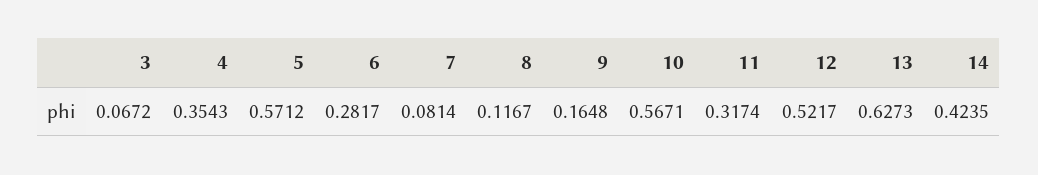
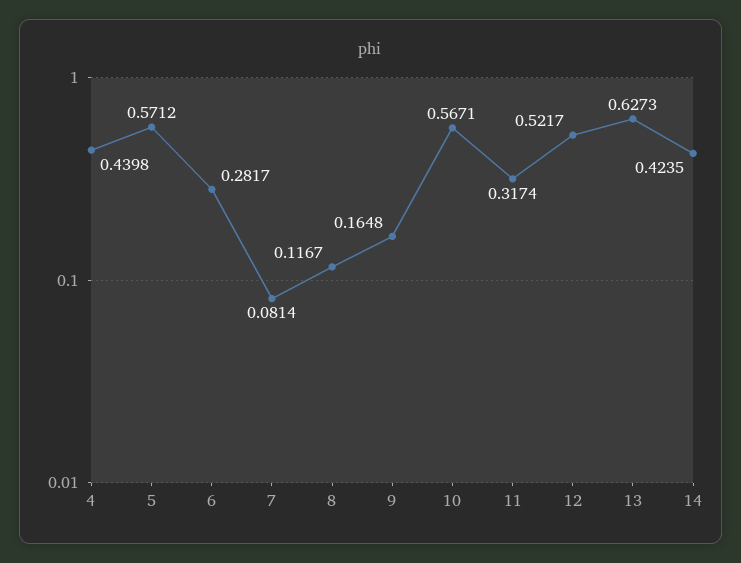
  {
-   "3": 0.0672,
-   "4": 0.3543,
+   "4": 0.4398,
    "5": 0.5712,
    "6": 0.2817,
    "7": 0.0814,
    "8": 0.1167,
    "9": 0.1648,
    "10": 0.5671,
    "11": 0.3174,
    "12": 0.5217,
    "13": 0.6273,
    "14": 0.4235
  }

